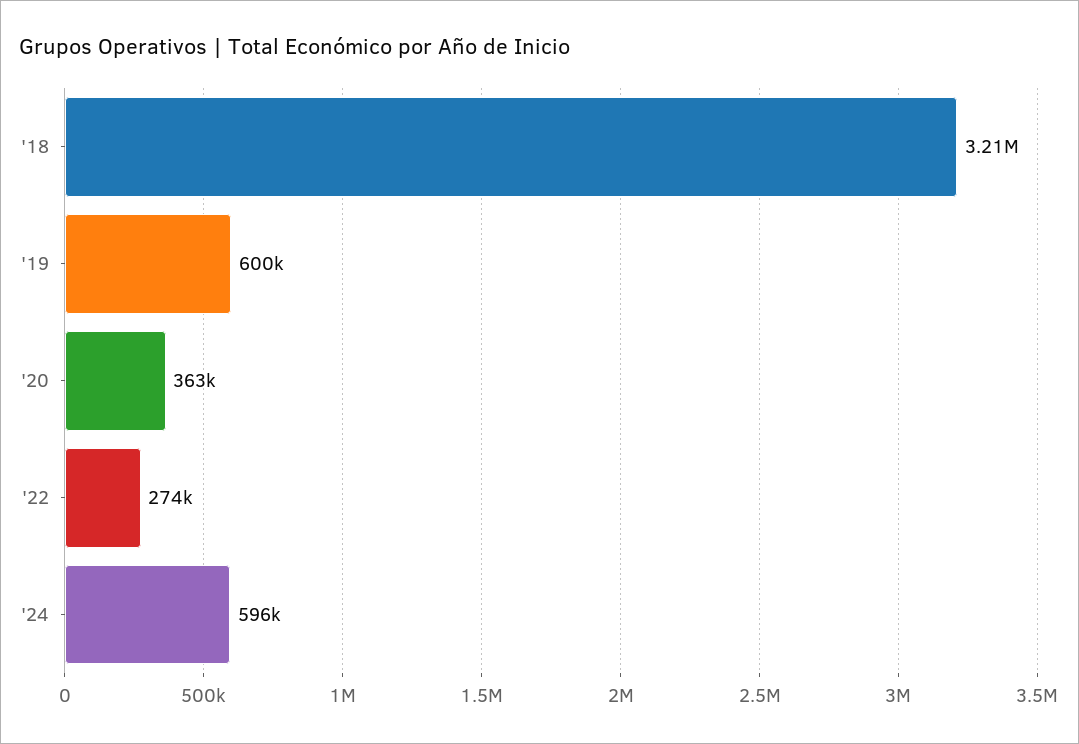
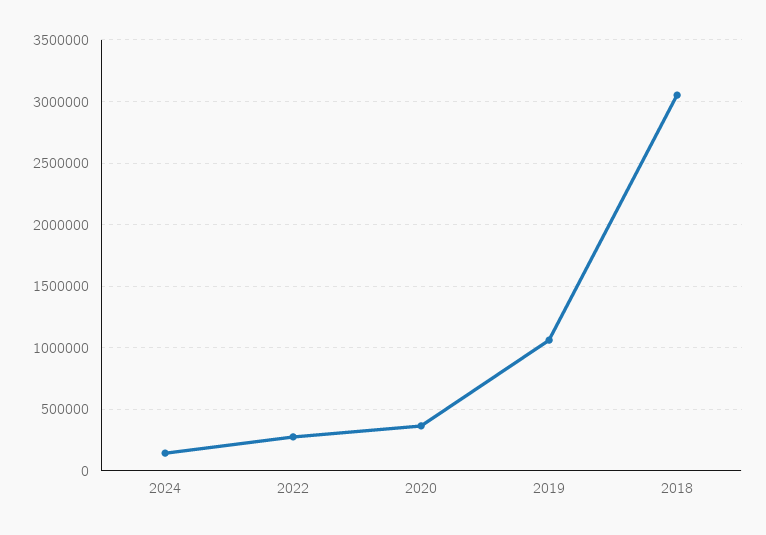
  {
-   "'18": 3210000,
+   "'18": 3050000,
-   "'19": 600000,
+   "'19": 1050000,
    "'20": 363000,
    "'22": 274000,
-   "'24": 596000
+   "'24": 150000
  }

